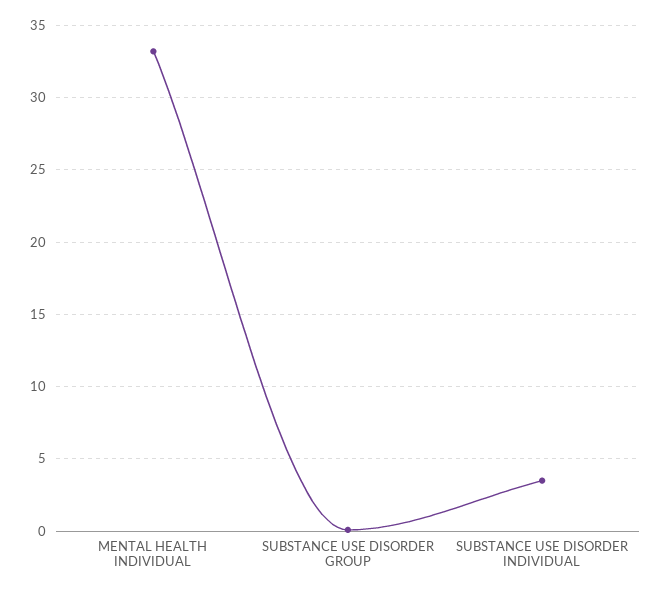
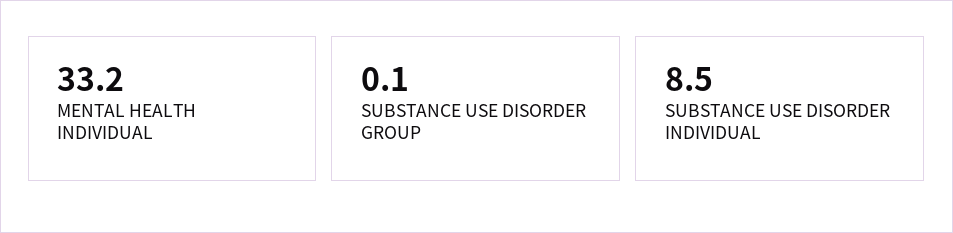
  {
    "MENTAL HEALTH INDIVIDUAL": 33.2,
    "SUBSTANCE USE DISORDER GROUP": 0.1,
-   "SUBSTANCE USE DISORDER INDIVIDUAL": 3.5
+   "SUBSTANCE USE DISORDER INDIVIDUAL": 8.5
  }

